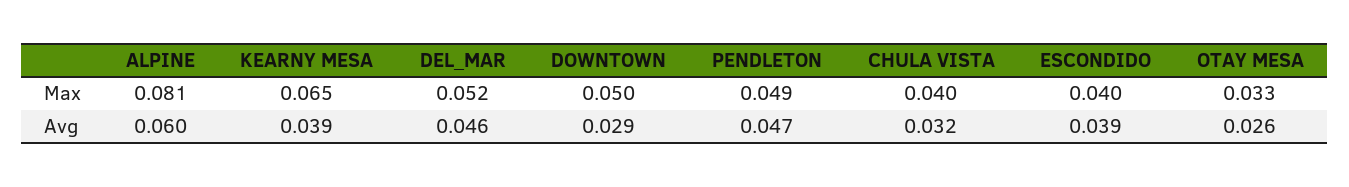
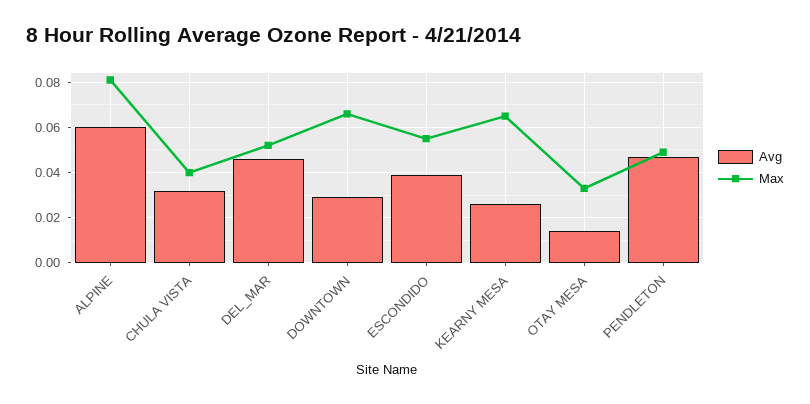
  {
    "Max": {
      "ALPINE": 0.081,
      "KEARNY MESA": 0.065,
      "DEL_MAR": 0.052,
-     "DOWNTOWN": 0.05,
+     "DOWNTOWN": 0.065,
      "PENDLETON": 0.049,
      "CHULA VISTA": 0.04,
-     "ESCONDIDO": 0.04,
+     "ESCONDIDO": 0.055,
      "OTAY MESA": 0.033
    },
    "Avg": {
      "ALPINE": 0.06,
-     "KEARNY MESA": 0.039,
+     "KEARNY MESA": 0.025,
      "DEL_MAR": 0.046,
      "DOWNTOWN": 0.029,
      "PENDLETON": 0.047,
      "CHULA VISTA": 0.032,
      "ESCONDIDO": 0.039,
-     "OTAY MESA": 0.026
+     "OTAY MESA": 0.015
    }
  }

